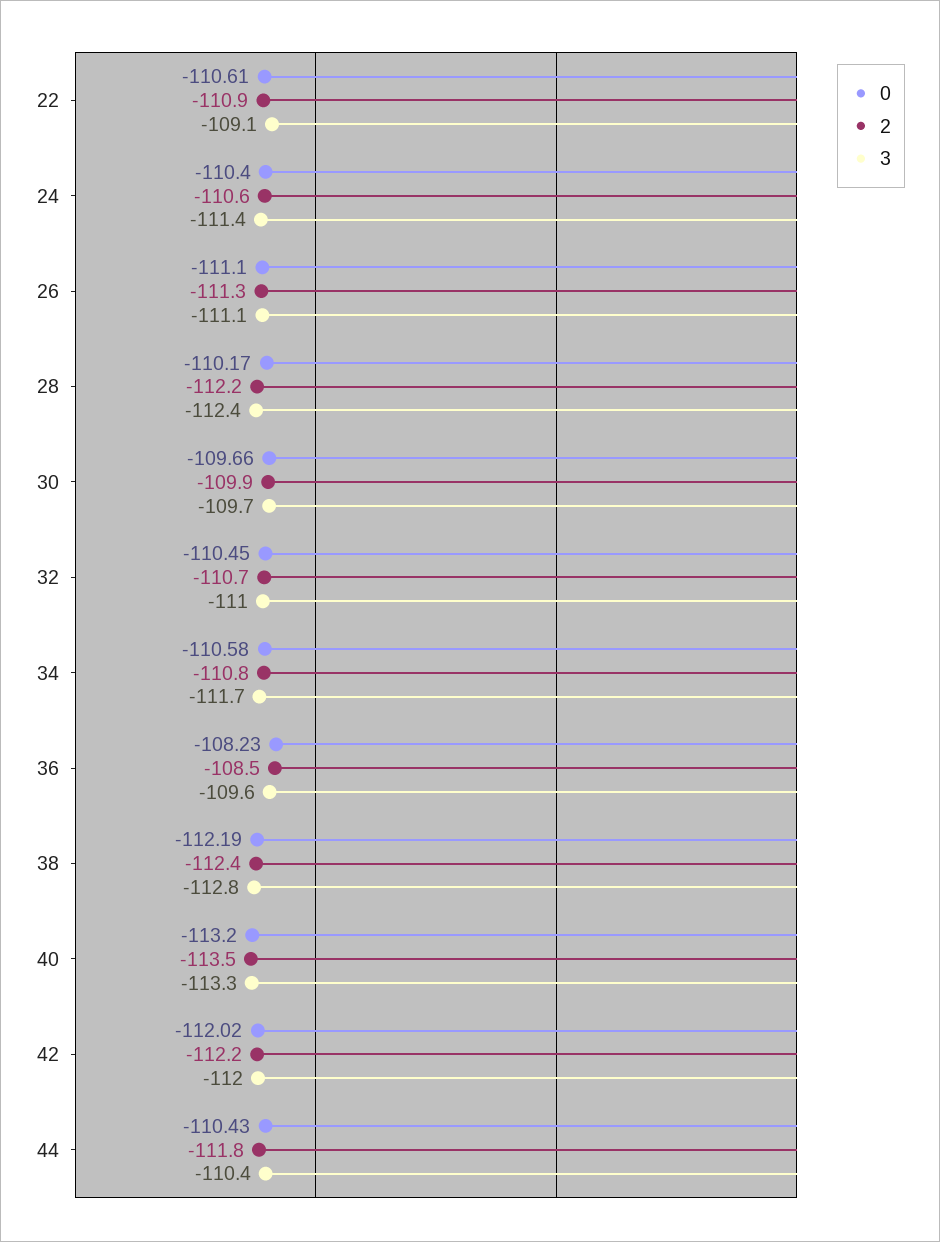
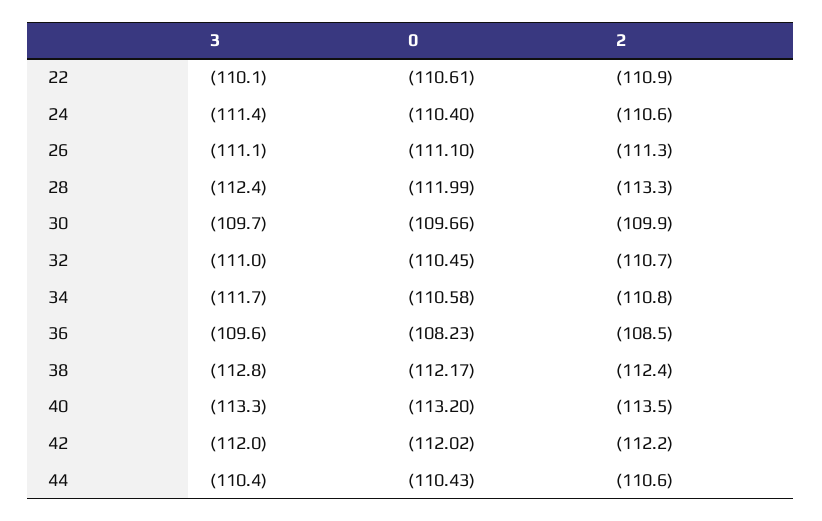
  {
    "0": {
      "22": -110.61,
      "24": -110.4,
      "26": -111.1,
-     "28": -110.17,
+     "28": -111.99,
      "30": -109.66,
      "32": -110.45,
      "34": -110.58,
      "36": -108.23,
-     "38": -112.19,
+     "38": -112.17,
      "40": -113.2,
      "42": -112.02,
      "44": -110.43
    },
    "2": {
      "22": -110.9,
      "24": -110.6,
      "26": -111.3,
-     "28": -112.2,
+     "28": -113.3,
      "30": -109.9,
      "32": -110.7,
      "34": -110.8,
      "36": -108.5,
      "38": -112.4,
      "40": -113.5,
      "42": -112.2,
-     "44": -111.8
+     "44": -110.6
    },
    "3": {
-     "22": -109.1,
+     "22": -110.1,
      "24": -111.4,
      "26": -111.1,
      "28": -112.4,
      "30": -109.7,
      "32": -111,
      "34": -111.7,
      "36": -109.6,
      "38": -112.8,
      "40": -113.3,
      "42": -112,
      "44": -110.4
    }
  }

